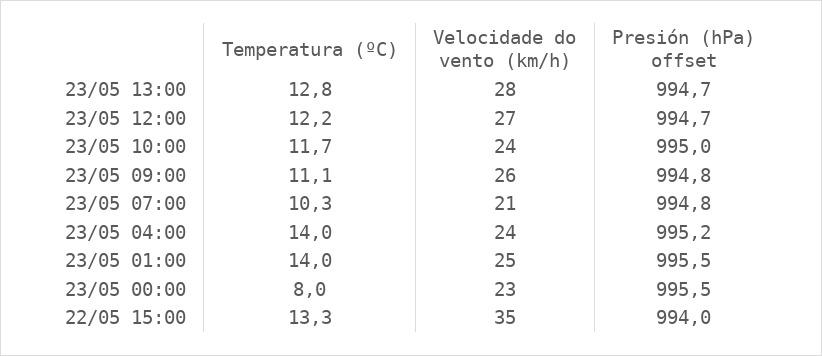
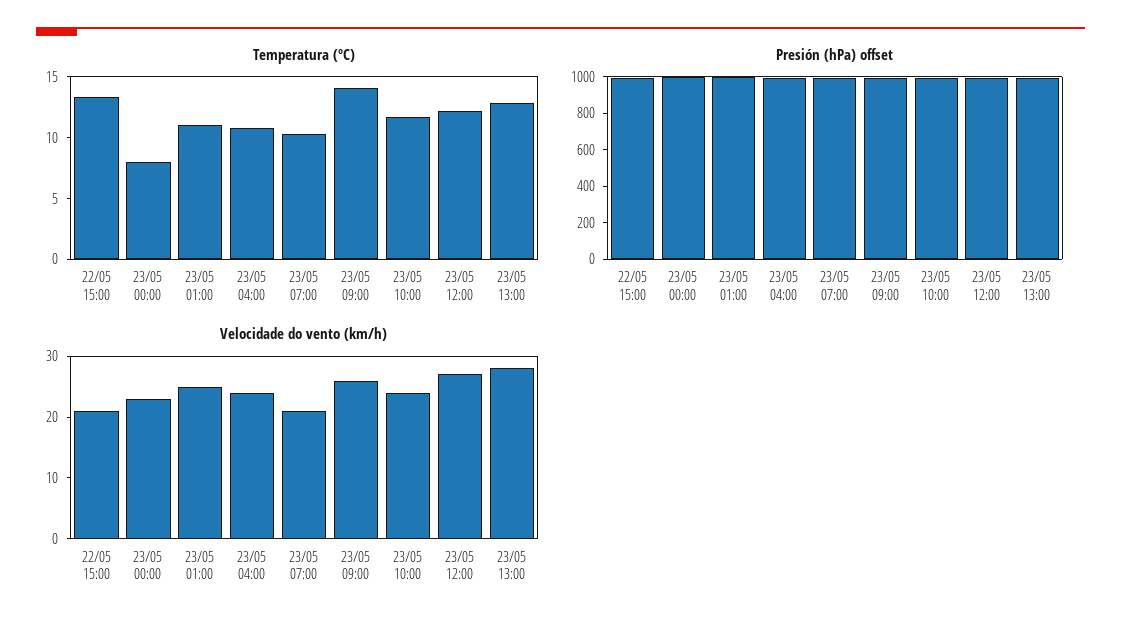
  {
    "Temperatura (ºC)": {
      "23/05 13:00": 12.8,
      "23/05 12:00": 12.2,
      "23/05 10:00": 11.7,
-     "23/05 09:00": 11.1,
+     "23/05 09:00": 14,
      "23/05 07:00": 10.3,
-     "23/05 04:00": 14,
+     "23/05 04:00": 11,
-     "23/05 01:00": 14,
+     "23/05 01:00": 11,
      "23/05 00:00": 8,
      "22/05 15:00": 13.3
    },
    "Velocidade do vento (km/h)": {
      "23/05 13:00": 28,
      "23/05 12:00": 27,
      "23/05 10:00": 24,
      "23/05 09:00": 26,
      "23/05 07:00": 21,
      "23/05 04:00": 24,
      "23/05 01:00": 25,
      "23/05 00:00": 23,
-     "22/05 15:00": 35
+     "22/05 15:00": 20
    },
    "Presión (hPa) offset": {
      "23/05 13:00": 994.7,
      "23/05 12:00": 994.7,
      "23/05 10:00": 995,
      "23/05 09:00": 994.8,
      "23/05 07:00": 994.8,
      "23/05 04:00": 995.2,
      "23/05 01:00": 995.5,
      "23/05 00:00": 995.5,
      "22/05 15:00": 994
    }
  }

